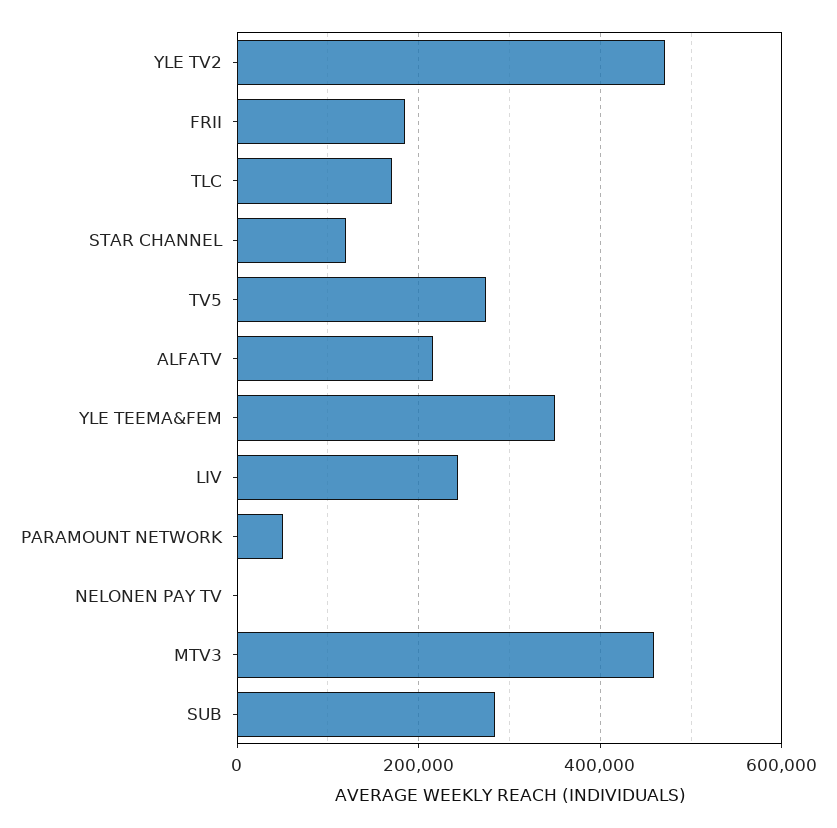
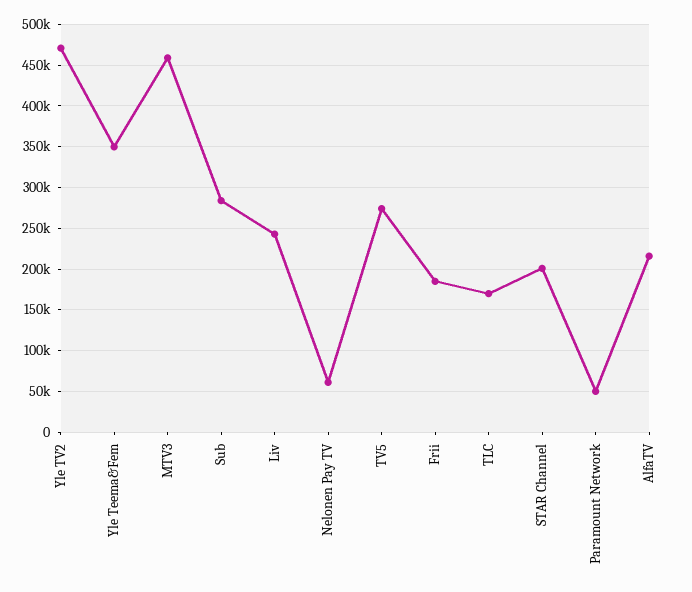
  {
    "YLE TV2": 470000,
    "FRII": 190000,
    "TLC": 170000,
-   "STAR CHANNEL": 120000,
+   "STAR CHANNEL": 200000,
    "TV5": 270000,
    "ALFATV": 220000,
    "YLE TEEMA&FEM": 350000,
    "LIV": 240000,
    "PARAMOUNT NETWORK": 50000,
-   "NELONEN PAY TV": 0,
+   "NELONEN PAY TV": 60000,
    "MTV3": 460000,
    "SUB": 280000
  }

